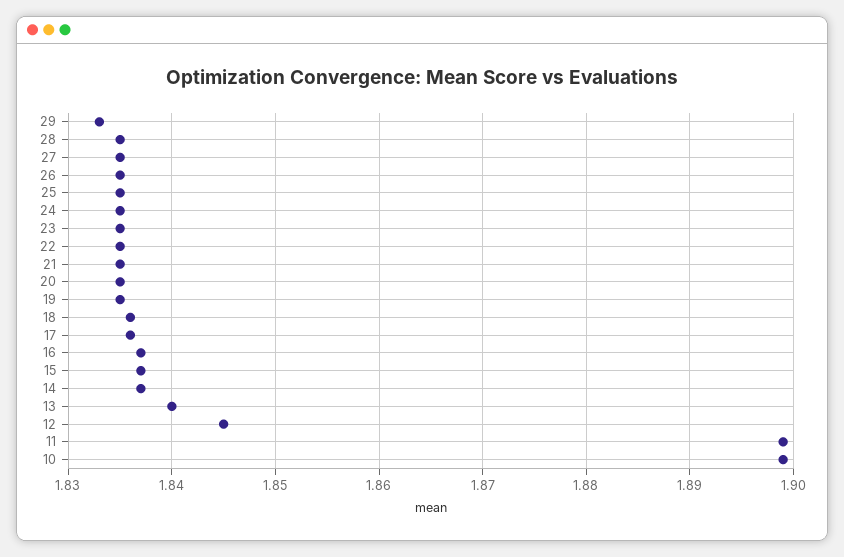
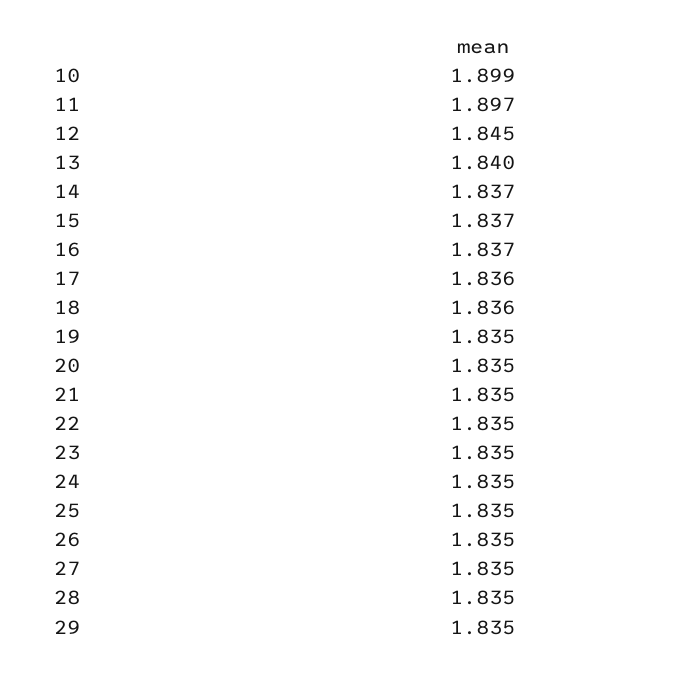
  {
-   "29": 1.833,
+   "29": 1.835,
    "28": 1.835,
    "27": 1.835,
    "26": 1.835,
    "25": 1.835,
    "24": 1.835,
    "23": 1.835,
    "22": 1.835,
    "21": 1.835,
    "20": 1.835,
    "19": 1.835,
    "18": 1.836,
    "17": 1.836,
    "16": 1.837,
    "15": 1.837,
    "14": 1.837,
    "13": 1.84,
    "12": 1.845,
-   "11": 1.899,
+   "11": 1.897,
    "10": 1.899
  }

